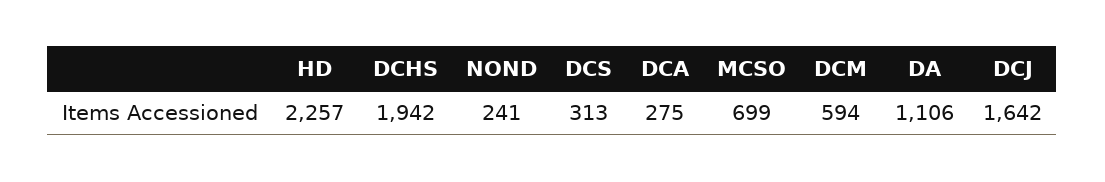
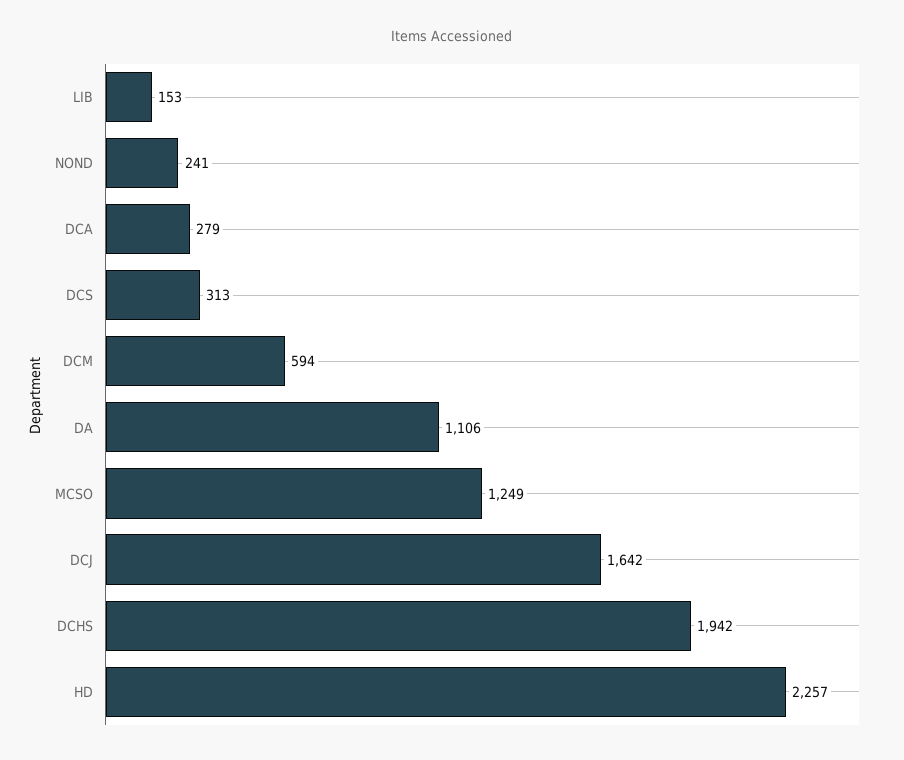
  {
    "HD": 2257,
    "DCHS": 1942,
    "NOND": 241,
    "DCS": 313,
-   "DCA": 275,
+   "DCA": 279,
-   "MCSO": 699,
+   "MCSO": 1249,
    "DCM": 594,
    "DA": 1106,
-   "DCJ": 1642
+   "DCJ": 1642,
+   "LIB": 153
  }

